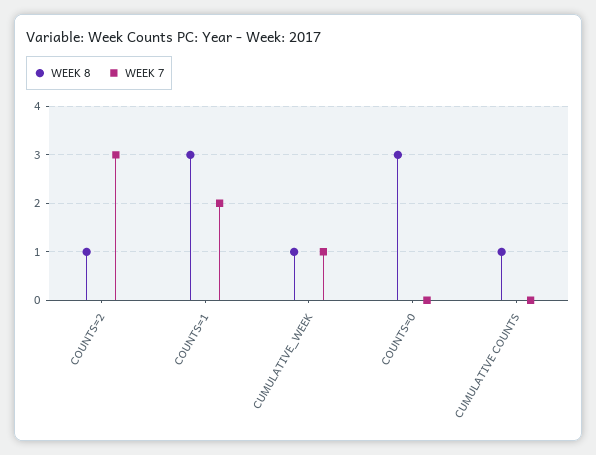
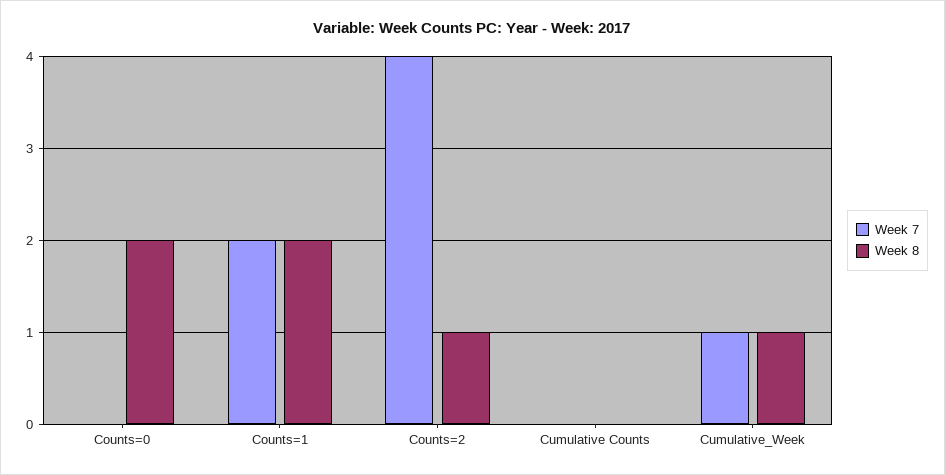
  {
    "WEEK 8": {
      "COUNTS=2": 1,
-     "COUNTS=1": 3,
+     "COUNTS=1": 2,
      "CUMULATIVE_WEEK": 1,
-     "COUNTS=0": 3,
+     "COUNTS=0": 2,
-     "CUMULATIVE COUNTS": 1
+     "CUMULATIVE COUNTS": 0
    },
    "WEEK 7": {
-     "COUNTS=2": 3,
+     "COUNTS=2": 4,
      "COUNTS=1": 2,
      "CUMULATIVE_WEEK": 1,
      "COUNTS=0": 0,
      "CUMULATIVE COUNTS": 0
    }
  }

